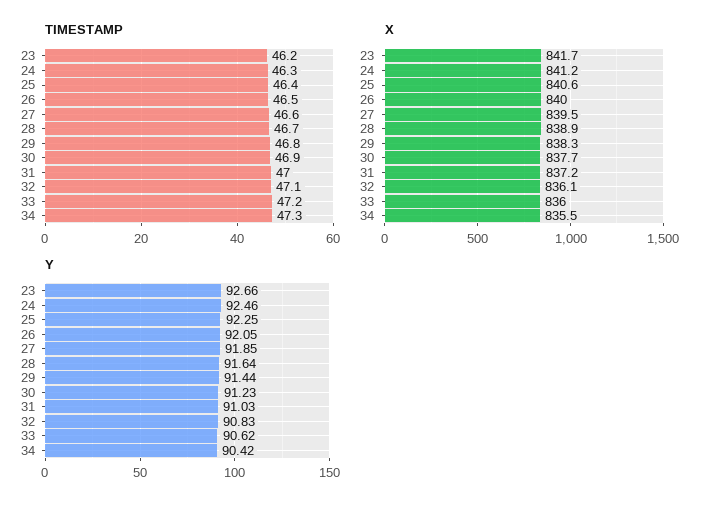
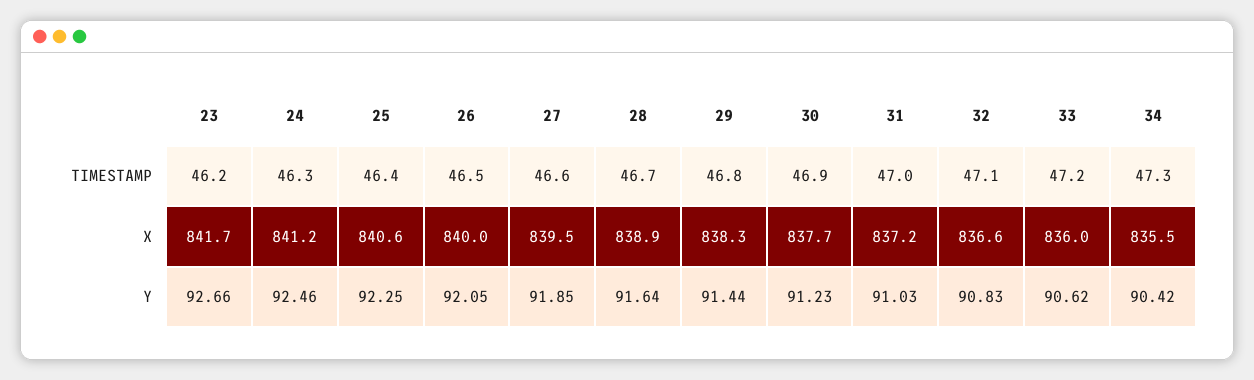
  {
    "TIMESTAMP": {
      "23": 46.2,
      "24": 46.3,
      "25": 46.4,
      "26": 46.5,
      "27": 46.6,
      "28": 46.7,
      "29": 46.8,
      "30": 46.9,
      "31": 47,
      "32": 47.1,
      "33": 47.2,
      "34": 47.3
    },
    "X": {
      "23": 841.7,
      "24": 841.2,
      "25": 840.6,
      "26": 840,
      "27": 839.5,
      "28": 838.9,
      "29": 838.3,
      "30": 837.7,
      "31": 837.2,
-     "32": 836.1,
+     "32": 836.6,
      "33": 836,
      "34": 835.5
    },
    "Y": {
      "23": 92.66,
      "24": 92.46,
      "25": 92.25,
      "26": 92.05,
      "27": 91.85,
      "28": 91.64,
      "29": 91.44,
      "30": 91.23,
      "31": 91.03,
      "32": 90.83,
      "33": 90.62,
      "34": 90.42
    }
  }

